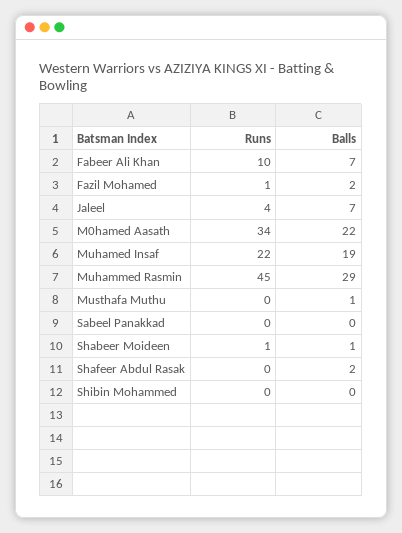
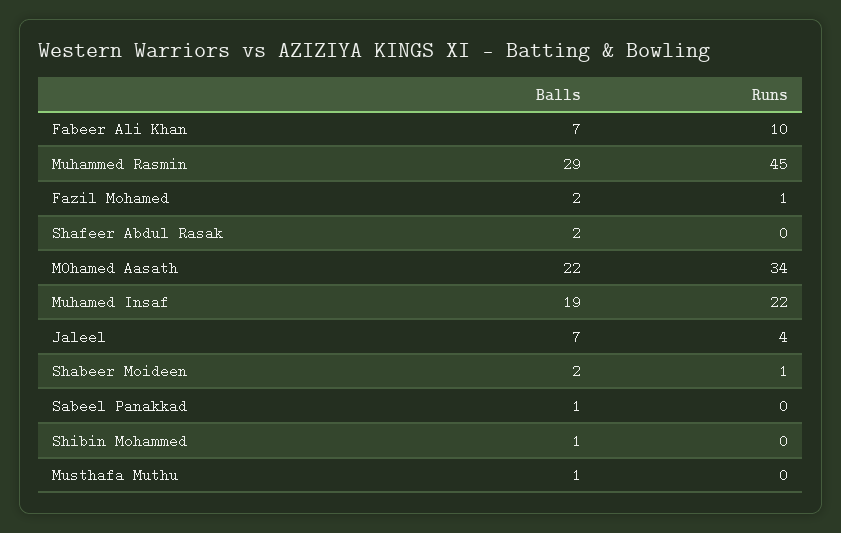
  {
    "Runs": {
      "Fabeer Ali Khan": 10,
      "Fazil Mohamed": 1,
      "Jaleel": 4,
      "M0hamed Aasath": 34,
      "Muhamed Insaf": 22,
      "Muhammed Rasmin": 45,
      "Musthafa Muthu": 0,
      "Sabeel Panakkad": 0,
      "Shabeer Moideen": 1,
      "Shafeer Abdul Rasak": 0,
      "Shibin Mohammed": 0
    },
    "Balls": {
      "Fabeer Ali Khan": 7,
      "Fazil Mohamed": 2,
      "Jaleel": 7,
      "M0hamed Aasath": 22,
      "Muhamed Insaf": 19,
      "Muhammed Rasmin": 29,
      "Musthafa Muthu": 1,
-     "Sabeel Panakkad": 0,
+     "Sabeel Panakkad": 1,
-     "Shabeer Moideen": 1,
+     "Shabeer Moideen": 2,
      "Shafeer Abdul Rasak": 2,
-     "Shibin Mohammed": 0
+     "Shibin Mohammed": 1
    }
  }

